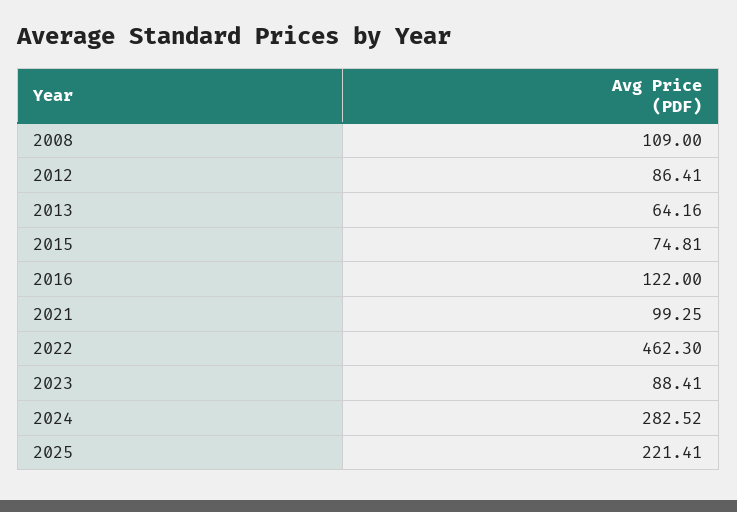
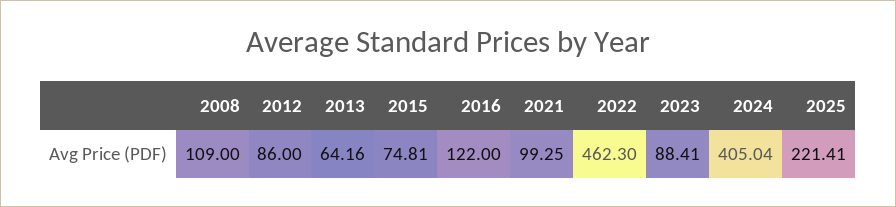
  {
    "2008": 109,
-   "2012": 86.41,
+   "2012": 86,
    "2013": 64.16,
    "2015": 74.81,
    "2016": 122,
    "2021": 99.25,
    "2022": 462.3,
    "2023": 88.41,
-   "2024": 282.52,
+   "2024": 405.04,
    "2025": 221.41
  }

